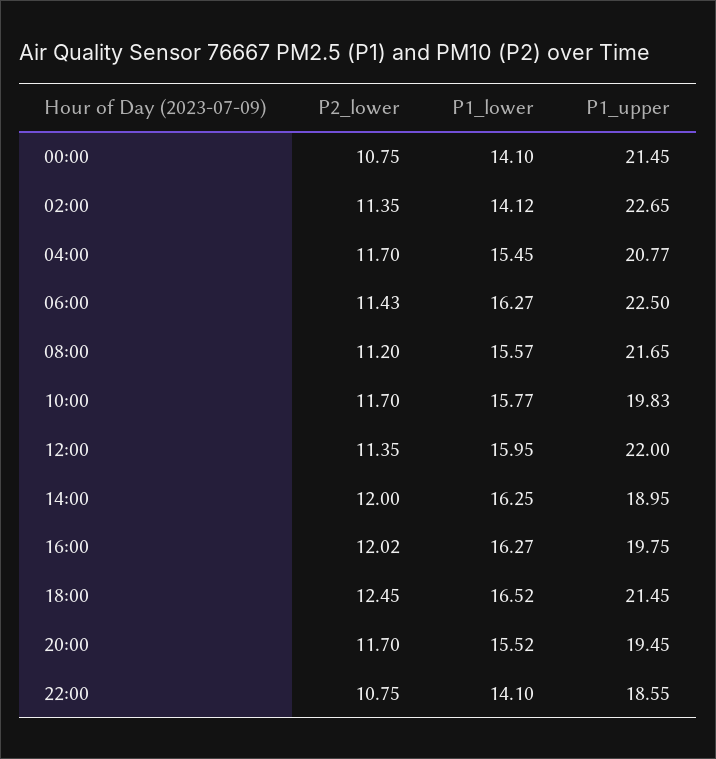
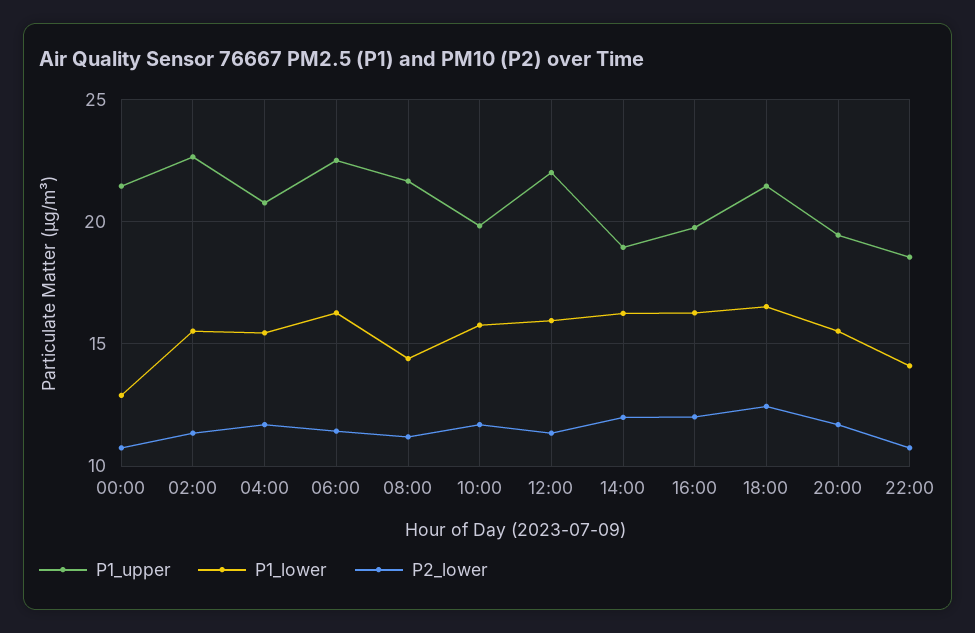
  {
    "P2_lower": {
      "00:00": 10.75,
      "02:00": 11.35,
      "04:00": 11.7,
      "06:00": 11.43,
      "08:00": 11.2,
      "10:00": 11.7,
      "12:00": 11.35,
      "14:00": 12,
      "16:00": 12.02,
      "18:00": 12.45,
      "20:00": 11.7,
      "22:00": 10.75
    },
    "P1_lower": {
-     "00:00": 14.1,
+     "00:00": 13,
-     "02:00": 14.12,
+     "02:00": 15.5,
      "04:00": 15.45,
      "06:00": 16.27,
-     "08:00": 15.57,
+     "08:00": 14.5,
      "10:00": 15.77,
      "12:00": 15.95,
      "14:00": 16.25,
      "16:00": 16.27,
      "18:00": 16.52,
      "20:00": 15.52,
      "22:00": 14.1
    },
    "P1_upper": {
      "00:00": 21.45,
      "02:00": 22.65,
      "04:00": 20.77,
      "06:00": 22.5,
      "08:00": 21.65,
      "10:00": 19.83,
      "12:00": 22,
      "14:00": 18.95,
      "16:00": 19.75,
      "18:00": 21.45,
      "20:00": 19.45,
      "22:00": 18.55
    }
  }

